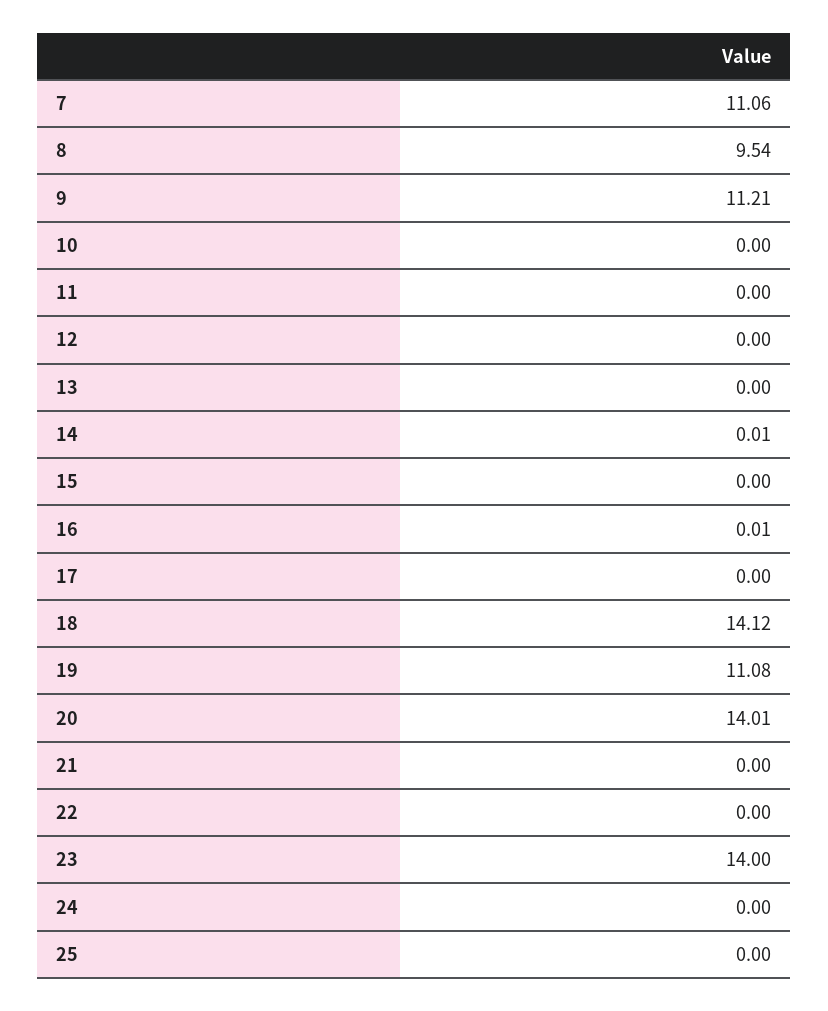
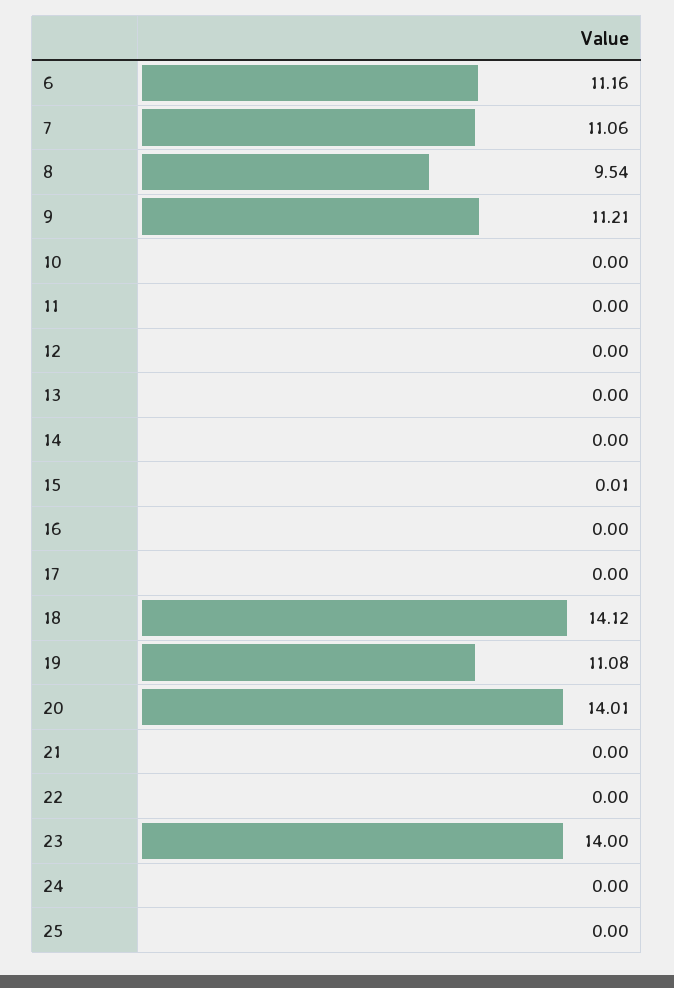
  {
    "7": 11.06,
    "8": 9.54,
    "9": 11.21,
    "10": 0,
    "11": 0,
    "12": 0,
    "13": 0,
-   "14": 0.01,
+   "14": 0,
-   "15": 0,
+   "15": 0.01,
-   "16": 0.01,
+   "16": 0,
    "17": 0,
    "18": 14.12,
    "19": 11.08,
    "20": 14.01,
    "21": 0,
    "22": 0,
    "23": 14,
    "24": 0,
-   "25": 0
+   "25": 0,
+   "6": 11.16
  }

